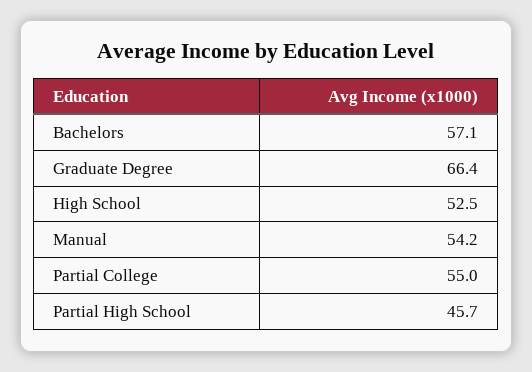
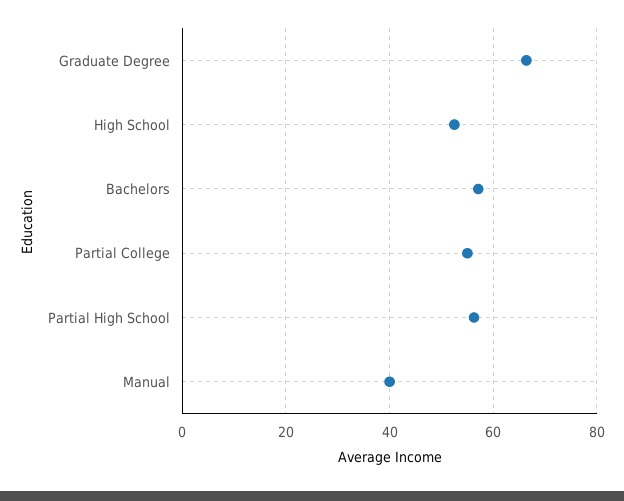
  {
    "Bachelors": 57.1,
    "Graduate Degree": 66.4,
    "High School": 52.5,
-   "Manual": 54.2,
+   "Manual": 40,
    "Partial College": 55,
-   "Partial High School": 45.7
+   "Partial High School": 56
  }

